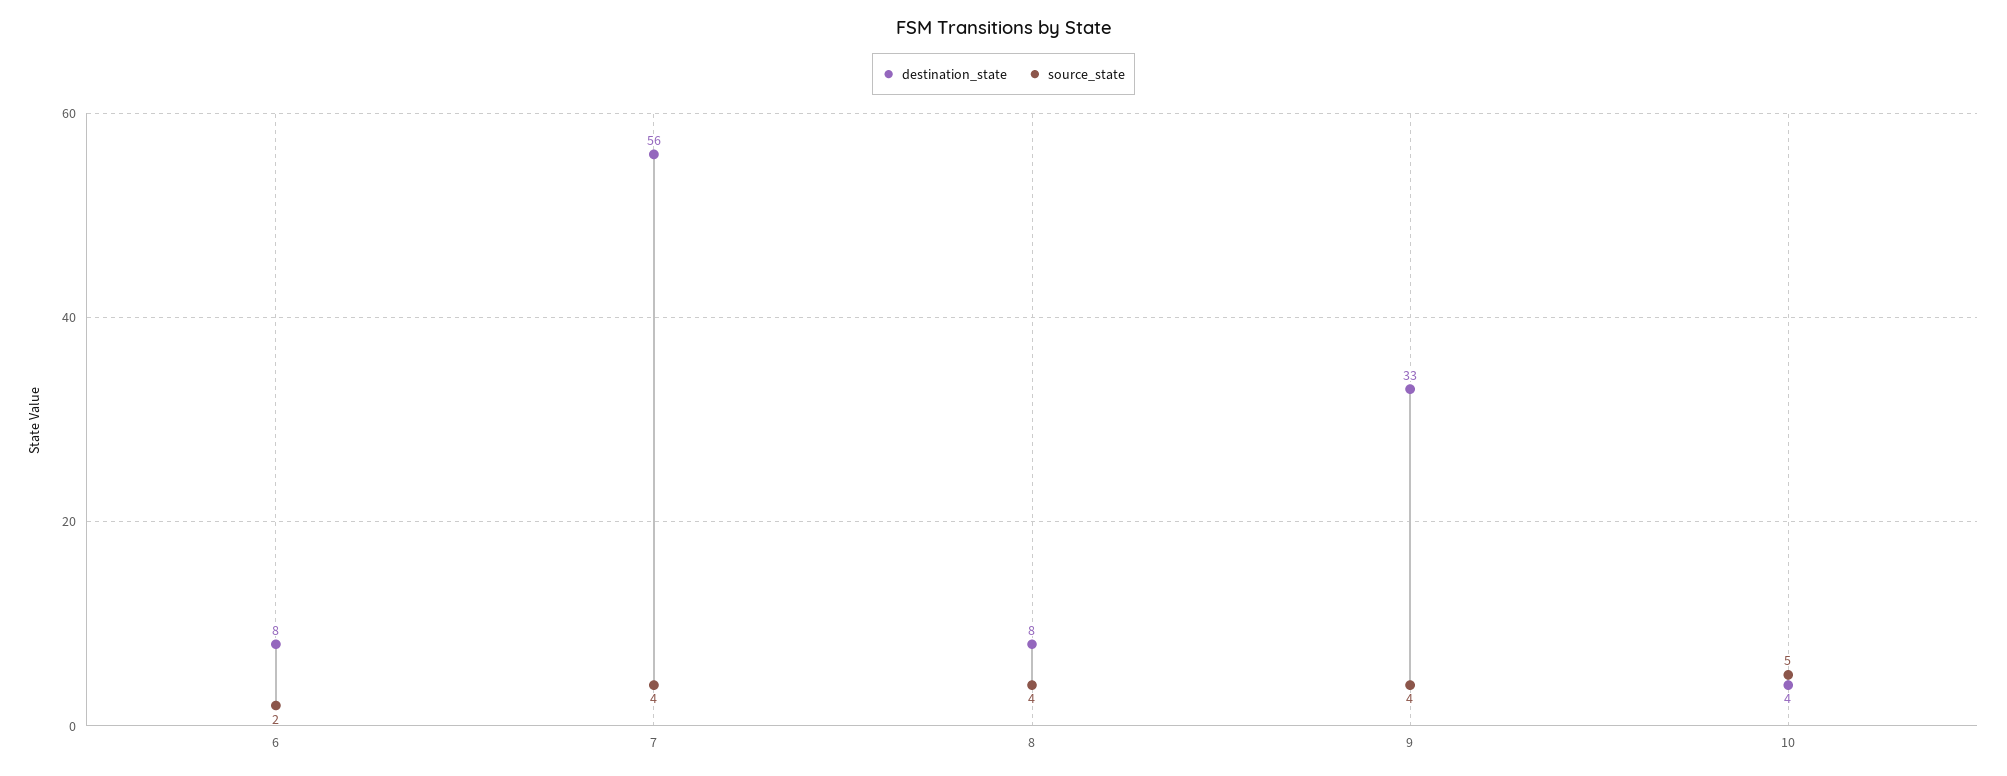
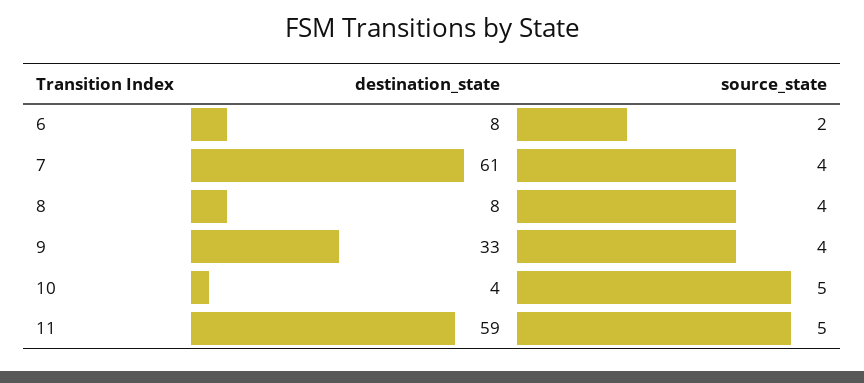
  {
    "destination_state": {
      "6": 8,
-     "7": 56,
+     "7": 61,
      "8": 8,
      "9": 33,
-     "10": 4
+     "10": 4,
+     "11": 59
    },
    "source_state": {
      "6": 2,
      "7": 4,
      "8": 4,
      "9": 4,
-     "10": 5
+     "10": 5,
+     "11": 5
    }
  }

